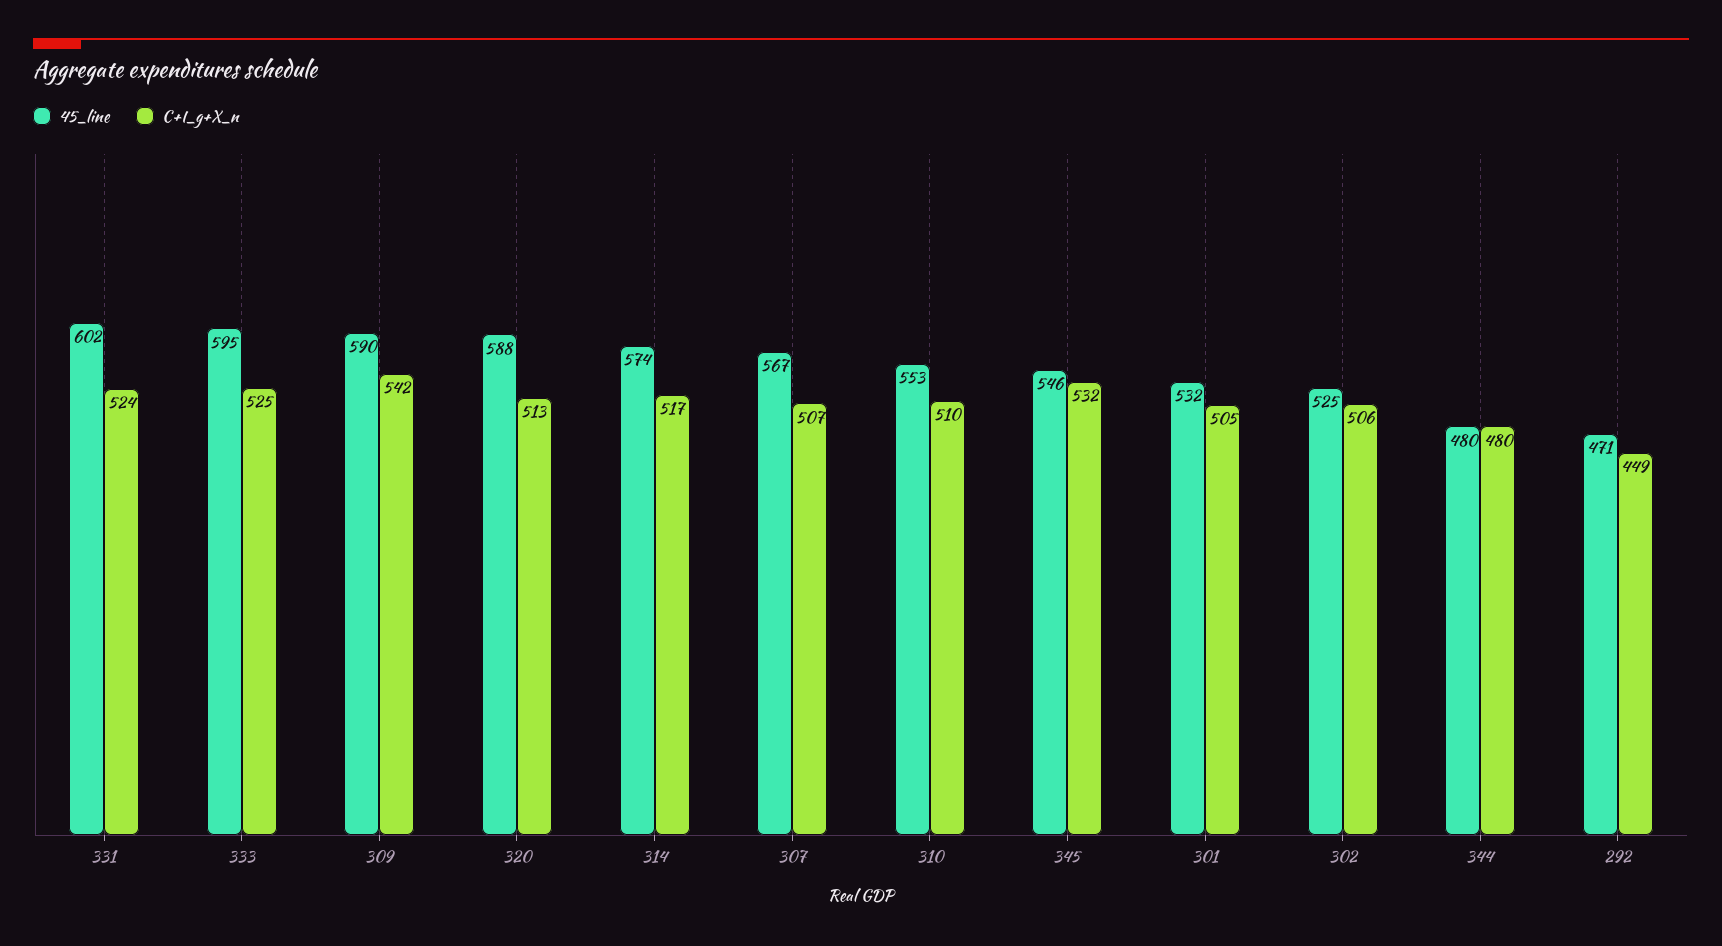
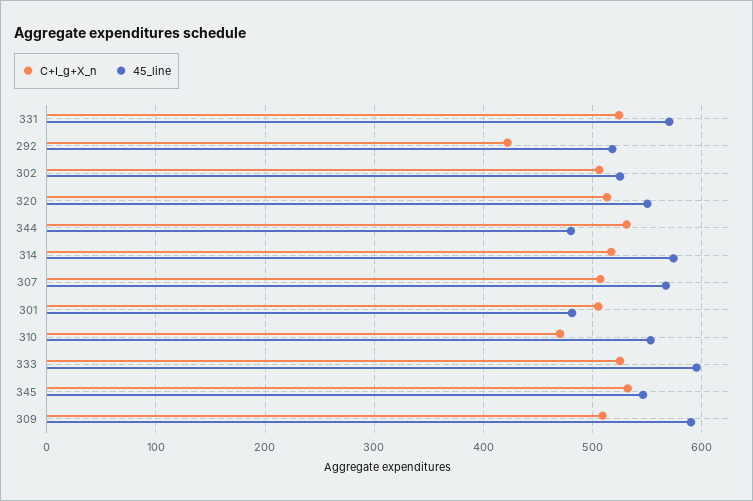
  {
    "45_line": {
-     "331": 602,
+     "331": 570,
      "333": 595,
      "309": 590,
-     "320": 588,
+     "320": 550,
      "314": 574,
      "307": 567,
      "310": 553,
      "345": 546,
-     "301": 532,
+     "301": 480,
      "302": 525,
      "344": 480,
-     "292": 471
+     "292": 520
    },
    "C+I_g+X_n": {
      "331": 524,
      "333": 525,
-     "309": 542,
+     "309": 510,
      "320": 513,
      "314": 517,
      "307": 507,
-     "310": 510,
+     "310": 470,
      "345": 532,
      "301": 505,
      "302": 506,
-     "344": 480,
+     "344": 530,
-     "292": 449
+     "292": 420
    }
  }

